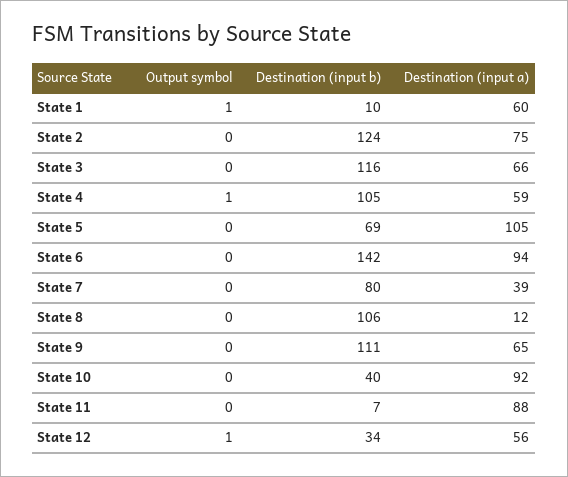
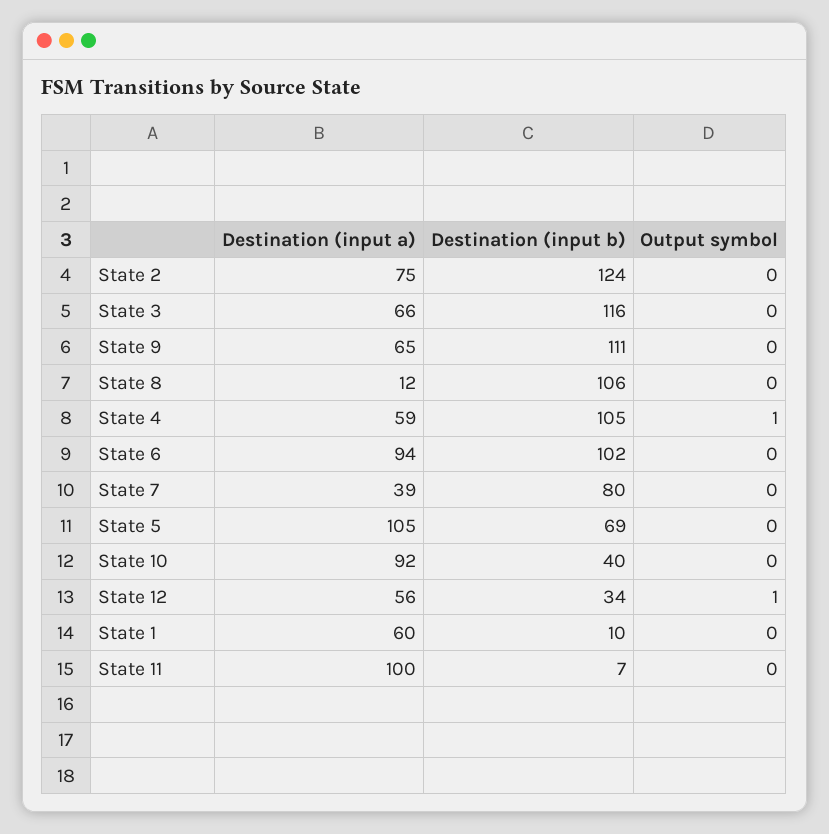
  {
    "Output symbol": {
-     "State 1": 1,
+     "State 1": 0,
      "State 2": 0,
      "State 3": 0,
      "State 4": 1,
      "State 5": 0,
      "State 6": 0,
      "State 7": 0,
      "State 8": 0,
      "State 9": 0,
      "State 10": 0,
      "State 11": 0,
      "State 12": 1
    },
    "Destination (input b)": {
      "State 1": 10,
      "State 2": 124,
      "State 3": 116,
      "State 4": 105,
      "State 5": 69,
-     "State 6": 142,
+     "State 6": 102,
      "State 7": 80,
      "State 8": 106,
      "State 9": 111,
      "State 10": 40,
      "State 11": 7,
      "State 12": 34
    },
    "Destination (input a)": {
      "State 1": 60,
      "State 2": 75,
      "State 3": 66,
      "State 4": 59,
      "State 5": 105,
      "State 6": 94,
      "State 7": 39,
      "State 8": 12,
      "State 9": 65,
      "State 10": 92,
-     "State 11": 88,
+     "State 11": 100,
      "State 12": 56
    }
  }

